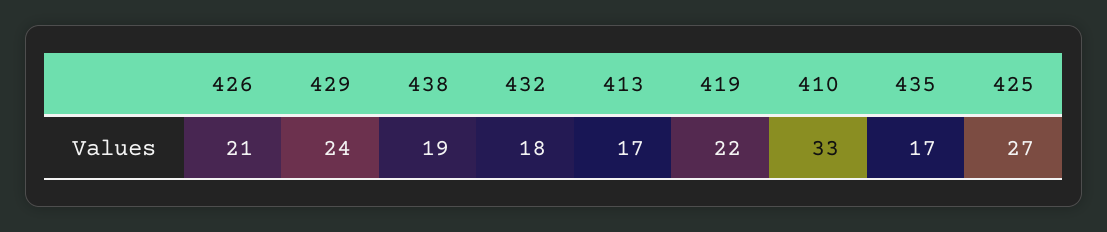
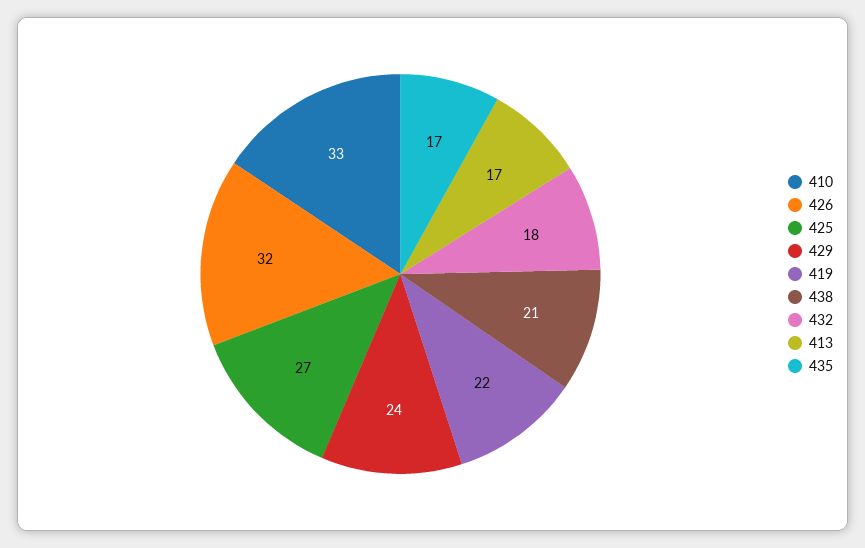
  {
-   "426": 21,
+   "426": 32,
    "429": 24,
-   "438": 19,
+   "438": 21,
    "432": 18,
    "413": 17,
    "419": 22,
    "410": 33,
    "435": 17,
    "425": 27
  }

